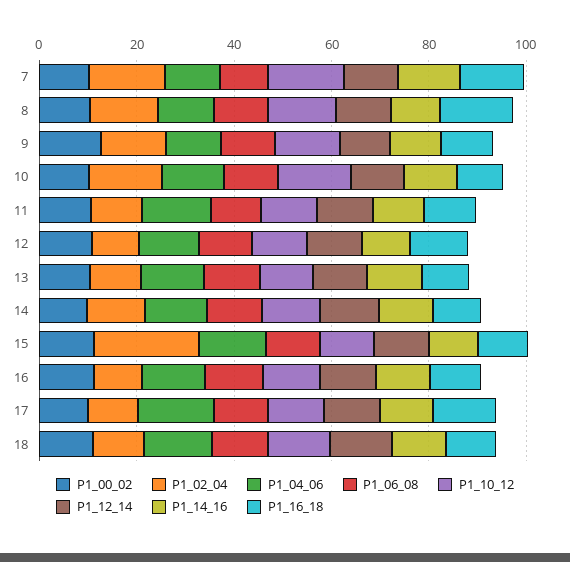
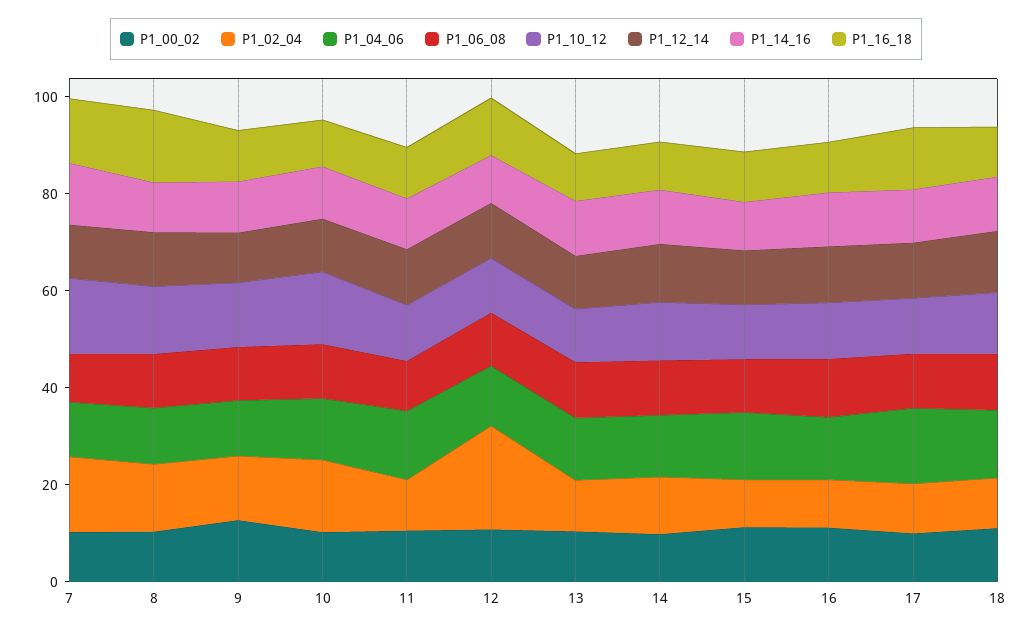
  {
    "P1_00_02": {
      "7": 10,
      "8": 10,
      "9": 15,
      "10": 10,
      "11": 10,
      "12": 10,
      "13": 10,
      "14": 10,
      "15": 10,
      "16": 10,
      "17": 10,
      "18": 10
    },
    "P1_02_04": {
      "7": 15,
      "8": 15,
      "9": 15,
      "10": 15,
      "11": 10,
-     "12": 10,
+     "12": 20,
      "13": 10,
      "14": 10,
-     "15": 20,
+     "15": 10,
      "16": 10,
      "17": 10,
      "18": 10
    },
    "P1_04_06": {
      "7": 10,
      "8": 10,
      "9": 10,
      "10": 15,
      "11": 15,
      "12": 10,
      "13": 15,
      "14": 15,
      "15": 15,
      "16": 15,
      "17": 15,
      "18": 15
    },
    "P1_06_08": {
      "7": 10,
      "8": 10,
      "9": 10,
      "10": 10,
      "11": 10,
      "12": 10,
      "13": 10,
      "14": 10,
      "15": 10,
      "16": 10,
      "17": 10,
      "18": 10
    },
    "P1_10_12": {
      "7": 15,
      "8": 15,
      "9": 15,
      "10": 15,
      "11": 10,
      "12": 10,
      "13": 10,
      "14": 10,
      "15": 10,
      "16": 10,
      "17": 10,
      "18": 15
    },
    "P1_12_14": {
      "7": 10,
      "8": 10,
      "9": 10,
      "10": 10,
      "11": 10,
      "12": 10,
      "13": 10,
      "14": 10,
      "15": 10,
      "16": 10,
      "17": 10,
      "18": 15
    },
    "P1_14_16": {
      "7": 15,
      "8": 10,
      "9": 10,
      "10": 10,
      "11": 10,
      "12": 10,
      "13": 10,
      "14": 10,
      "15": 10,
      "16": 10,
      "17": 10,
      "18": 10
    },
    "P1_16_18": {
      "7": 15,
      "8": 15,
      "9": 10,
      "10": 10,
      "11": 10,
      "12": 10,
      "13": 10,
      "14": 10,
      "15": 10,
      "16": 10,
      "17": 15,
      "18": 10
    }
  }

